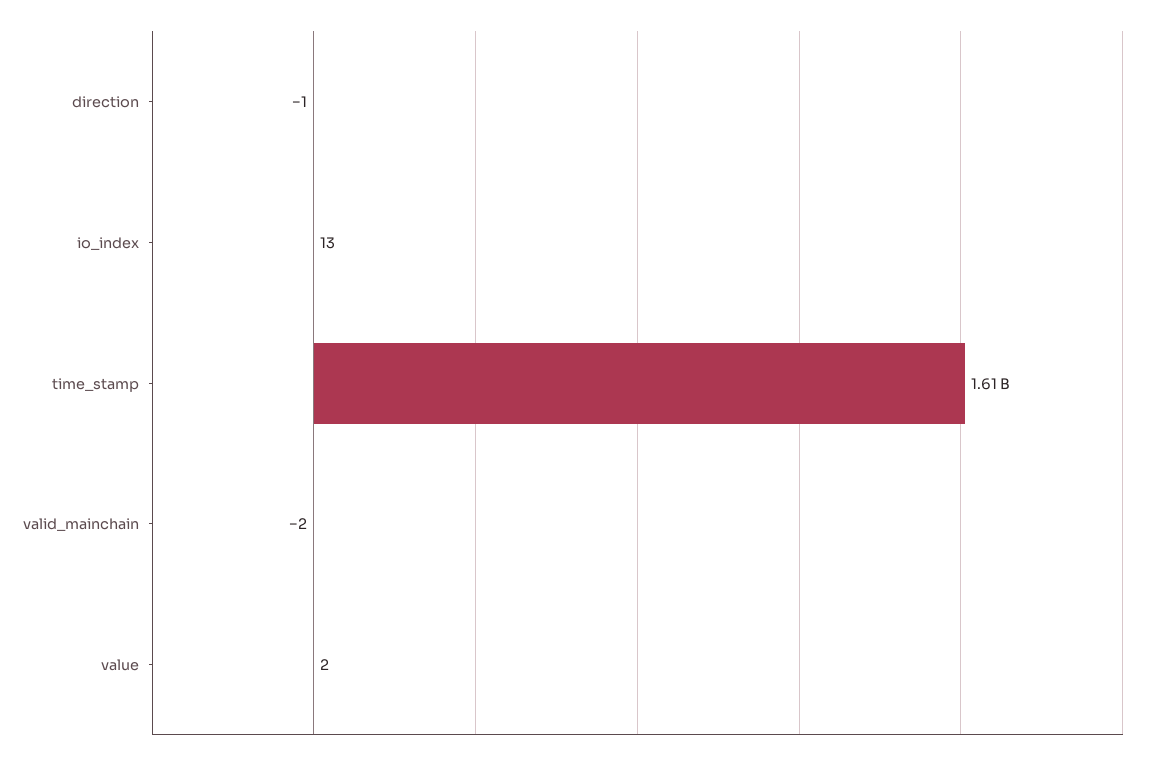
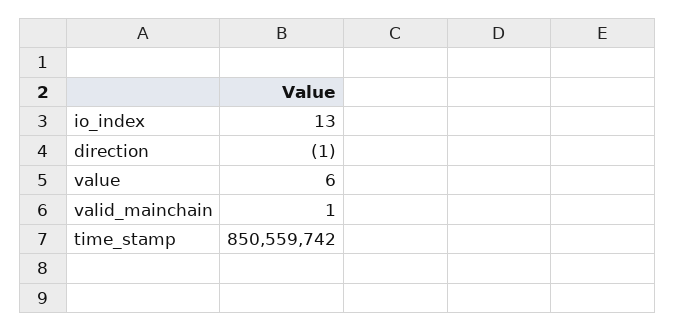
  {
    "direction": -1,
    "io_index": 13,
-   "time_stamp": 1610000000,
+   "time_stamp": 850559742,
-   "valid_mainchain": -2,
+   "valid_mainchain": 1,
-   "value": 2
+   "value": 6
  }

